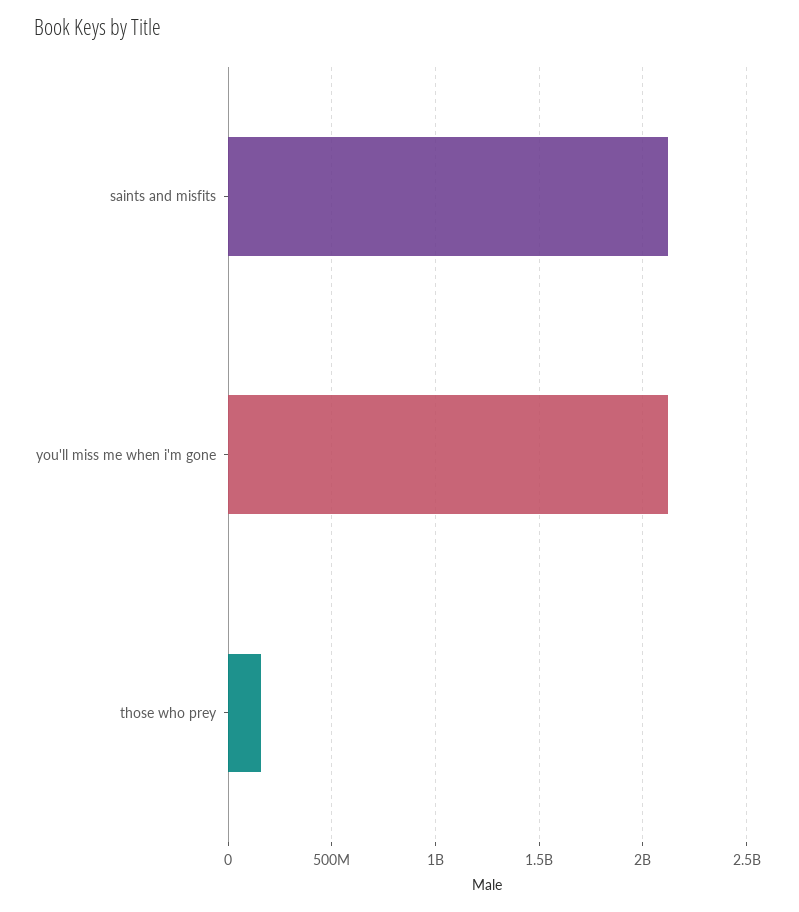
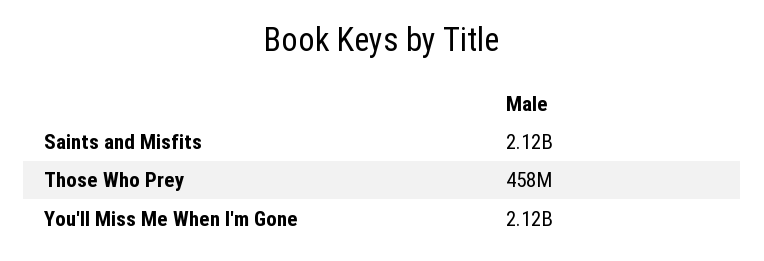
  {
    "saints and misfits": 2120000000,
    "you'll miss me when i'm gone": 2120000000,
-   "those who prey": 150000000
+   "those who prey": 458000000
  }

